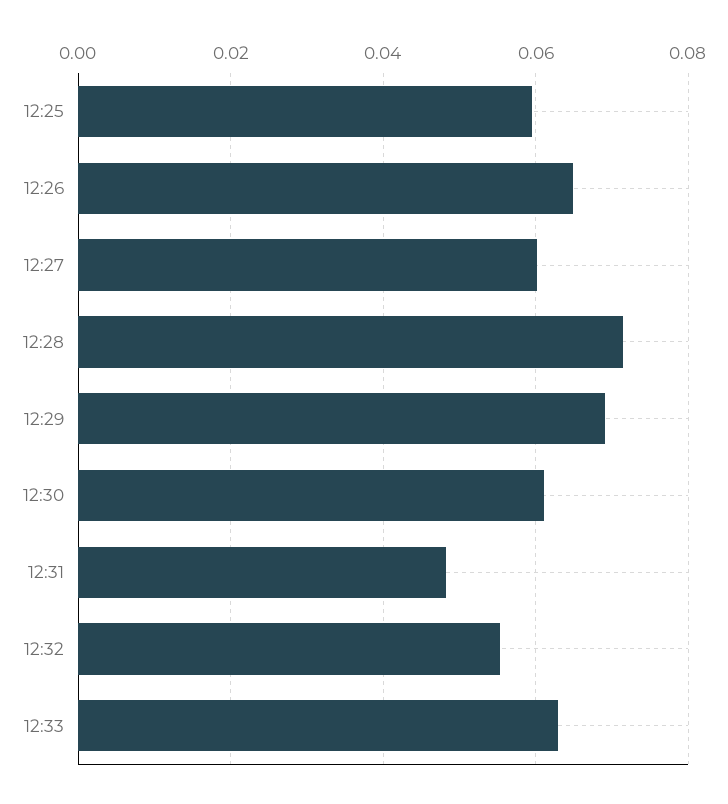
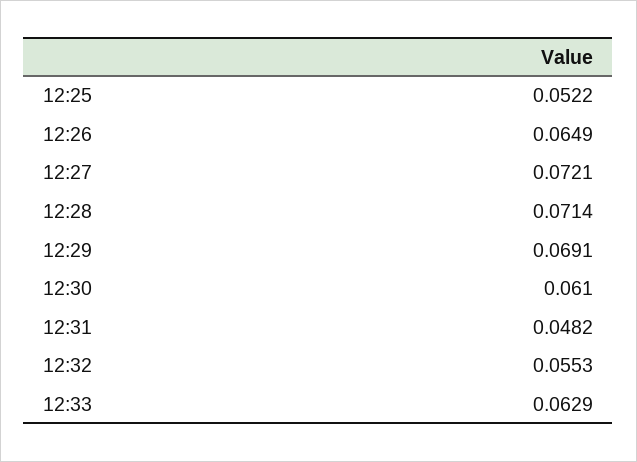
  {
-   "12:25": 0.06,
+   "12:25": 0.0522,
    "12:26": 0.0649,
-   "12:27": 0.06,
+   "12:27": 0.0721,
    "12:28": 0.0714,
    "12:29": 0.0691,
    "12:30": 0.061,
    "12:31": 0.0482,
    "12:32": 0.0553,
    "12:33": 0.0629
  }

